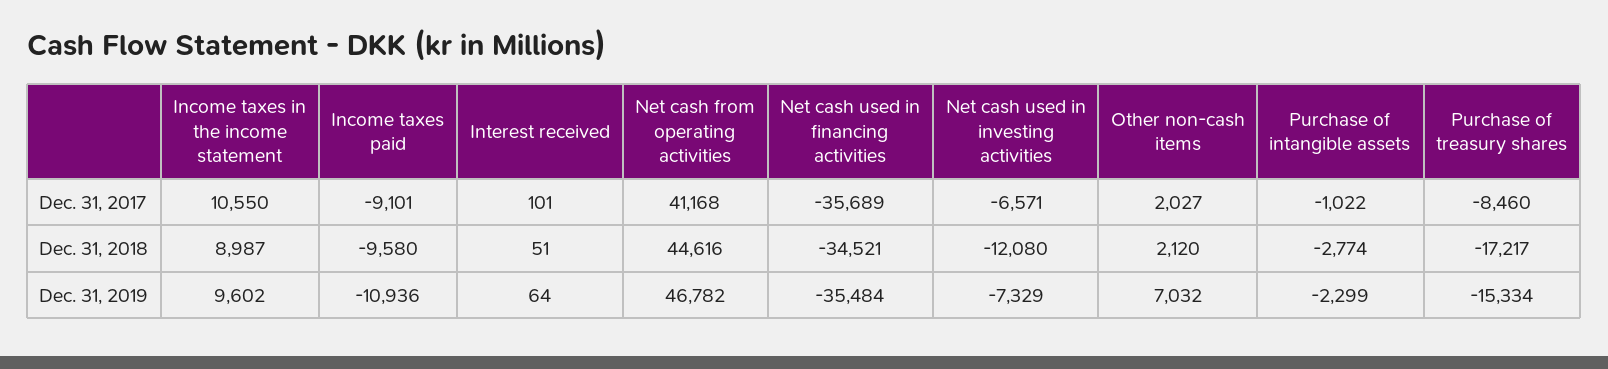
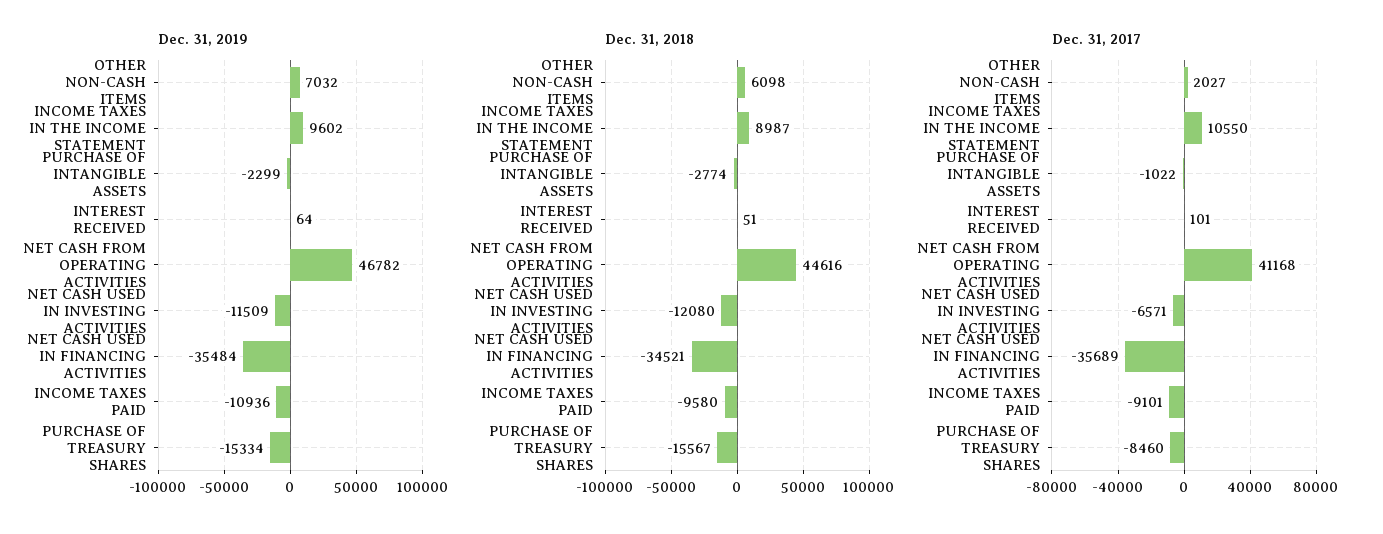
  {
    "Dec. 31, 2017": {
      "Income taxes in the income statement": 10550,
      "Income taxes paid": -9101,
      "Interest received": 101,
      "Net cash from operating activities": 41168,
      "Net cash used in financing activities": -35689,
      "Net cash used in investing activities": -6571,
      "Other non-cash items": 2027,
      "Purchase of intangible assets": -1022,
      "Purchase of treasury shares": -8460
    },
    "Dec. 31, 2018": {
      "Income taxes in the income statement": 8987,
      "Income taxes paid": -9580,
      "Interest received": 51,
      "Net cash from operating activities": 44616,
      "Net cash used in financing activities": -34521,
      "Net cash used in investing activities": -12080,
-     "Other non-cash items": 2120,
+     "Other non-cash items": 6098,
      "Purchase of intangible assets": -2774,
-     "Purchase of treasury shares": -17217
+     "Purchase of treasury shares": -15567
    },
    "Dec. 31, 2019": {
      "Income taxes in the income statement": 9602,
      "Income taxes paid": -10936,
      "Interest received": 64,
      "Net cash from operating activities": 46782,
      "Net cash used in financing activities": -35484,
-     "Net cash used in investing activities": -7329,
+     "Net cash used in investing activities": -11509,
      "Other non-cash items": 7032,
      "Purchase of intangible assets": -2299,
      "Purchase of treasury shares": -15334
    }
  }

